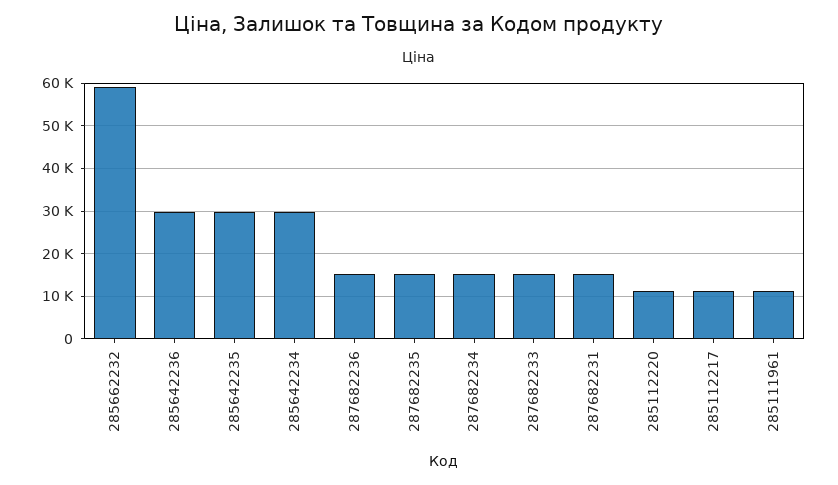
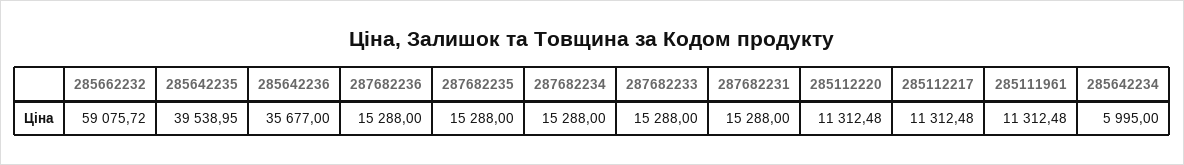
  {
    "285662232": 59075.72,
-   "285642236": 30000,
+   "285642236": 35677,
-   "285642235": 30000,
+   "285642235": 39538.95,
-   "285642234": 30000,
+   "285642234": 5995,
    "287682236": 15288,
    "287682235": 15288,
    "287682234": 15288,
    "287682233": 15288,
    "287682231": 15288,
    "285112220": 11312.48,
    "285112217": 11312.48,
    "285111961": 11312.48
  }

